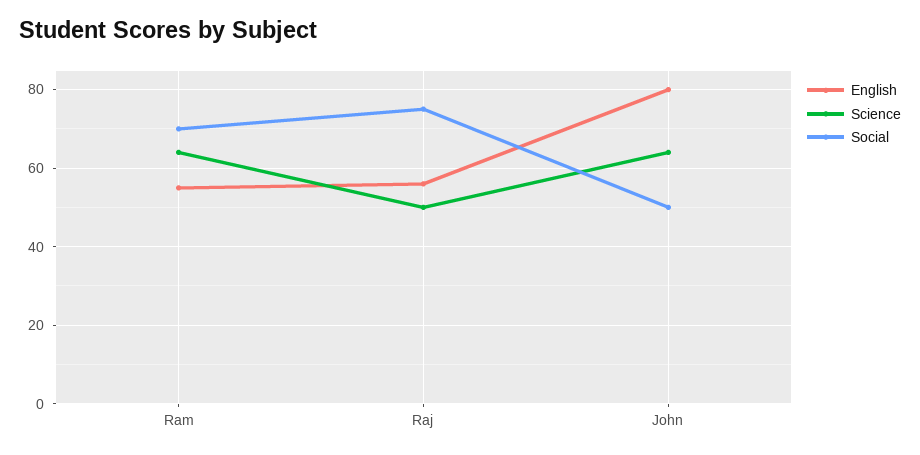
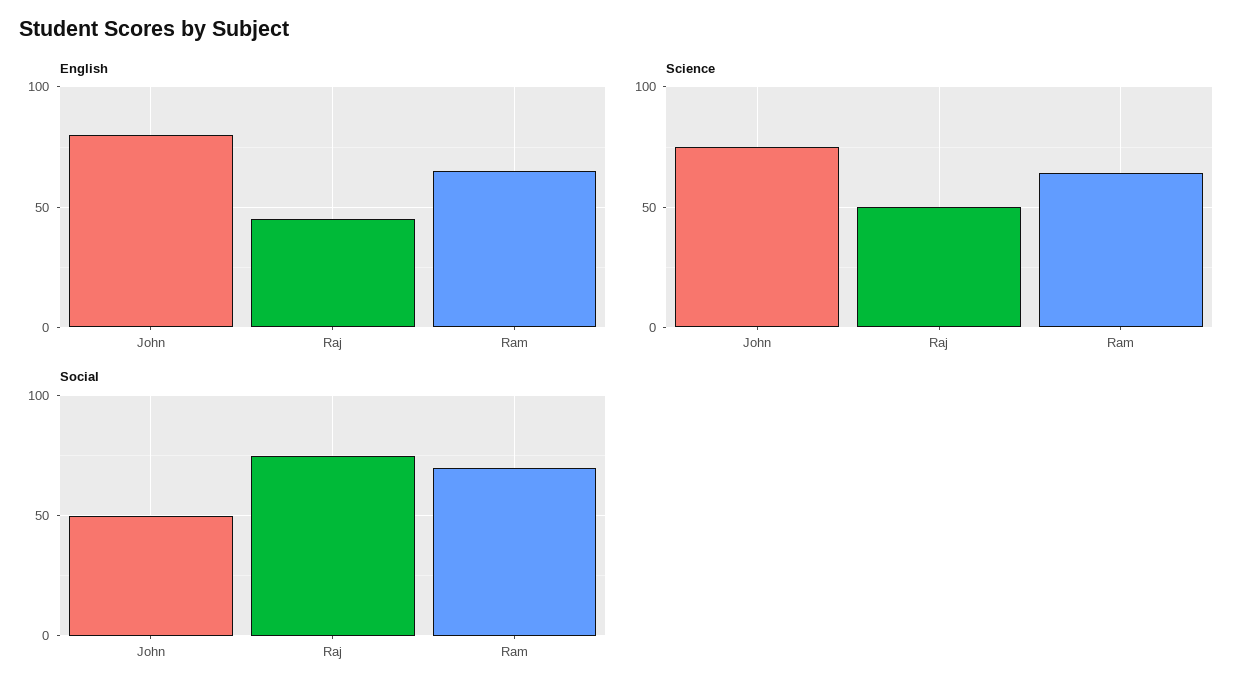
  {
    "English": {
-     "Ram": 55,
+     "Ram": 65,
-     "Raj": 55,
+     "Raj": 45,
      "John": 80
    },
    "Science": {
      "Ram": 65,
      "Raj": 50,
-     "John": 65
+     "John": 75
    },
    "Social": {
      "Ram": 70,
      "Raj": 75,
      "John": 50
    }
  }

